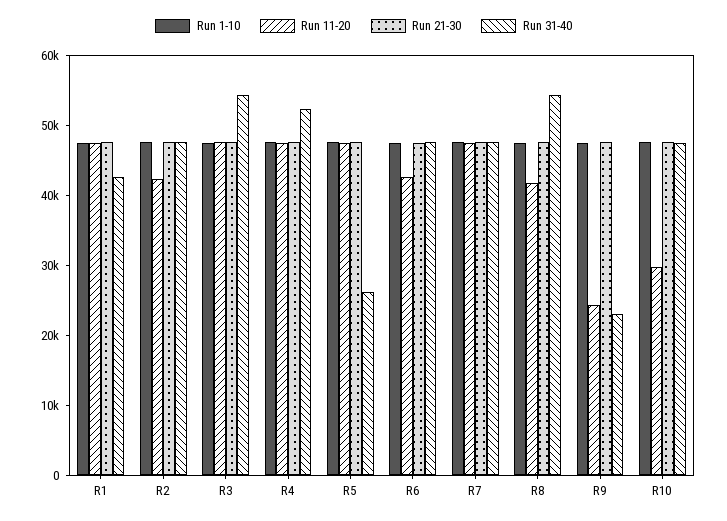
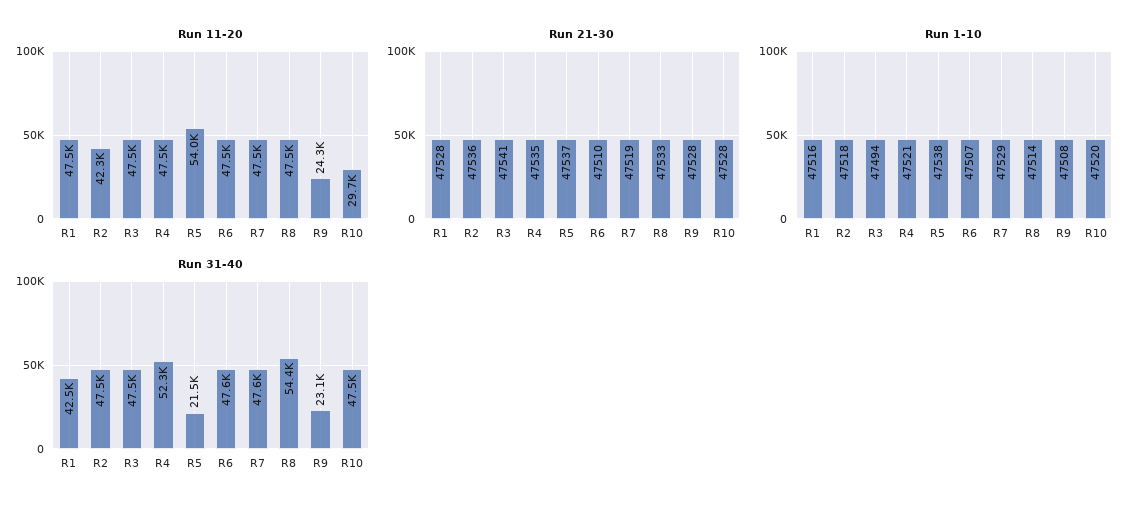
  {
    "Run 1-10": {
      "R1": 47516,
      "R2": 47518,
      "R3": 47494,
      "R4": 47521,
      "R5": 47538,
      "R6": 47507,
      "R7": 47529,
      "R8": 47514,
      "R9": 47508,
      "R10": 47520
    },
    "Run 11-20": {
      "R1": 47500,
      "R2": 42300,
      "R3": 47500,
      "R4": 47500,
-     "R5": 48000,
+     "R5": 54000,
-     "R6": 42000,
+     "R6": 47500,
      "R7": 47500,
-     "R8": 42000,
+     "R8": 47500,
      "R9": 24300,
      "R10": 29700
    },
    "Run 21-30": {
      "R1": 47528,
      "R2": 47536,
      "R3": 47541,
      "R4": 47535,
      "R5": 47537,
      "R6": 47510,
      "R7": 47519,
      "R8": 47533,
      "R9": 47528,
      "R10": 47528
    },
    "Run 31-40": {
      "R1": 42500,
      "R2": 47500,
-     "R3": 54000,
+     "R3": 47500,
      "R4": 52300,
-     "R5": 26000,
+     "R5": 21500,
      "R6": 47600,
      "R7": 47600,
      "R8": 54400,
      "R9": 23100,
      "R10": 47500
    }
  }

